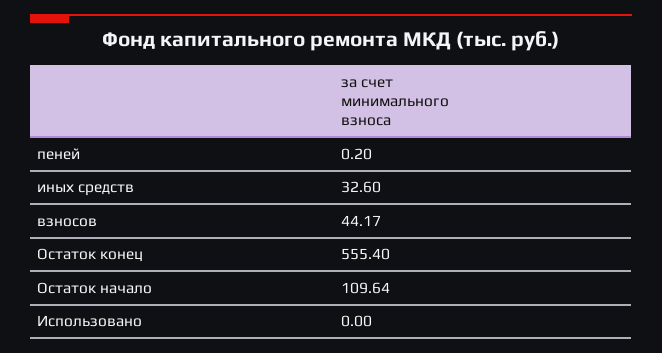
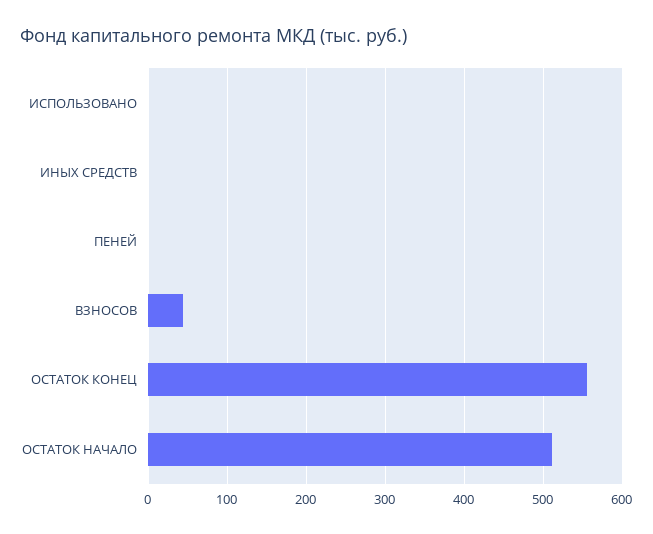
  {
    "пеней": 0.2,
-   "иных средств": 32.6,
+   "иных средств": 0,
    "взносов": 44.17,
    "Остаток конец": 555.4,
-   "Остаток начало": 109.64,
+   "Остаток начало": 510,
    "Использовано": 0
  }

